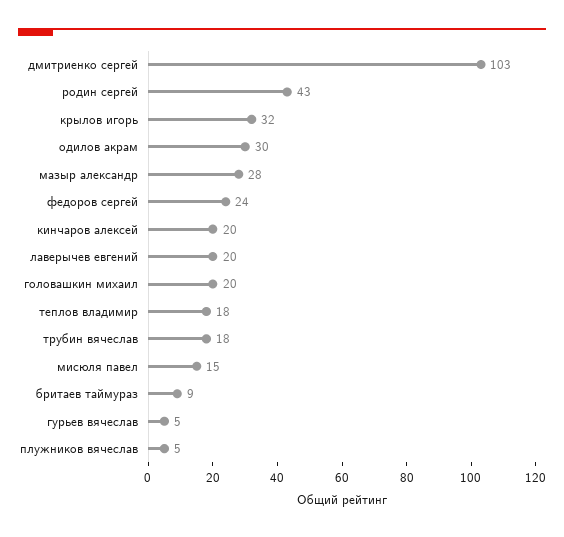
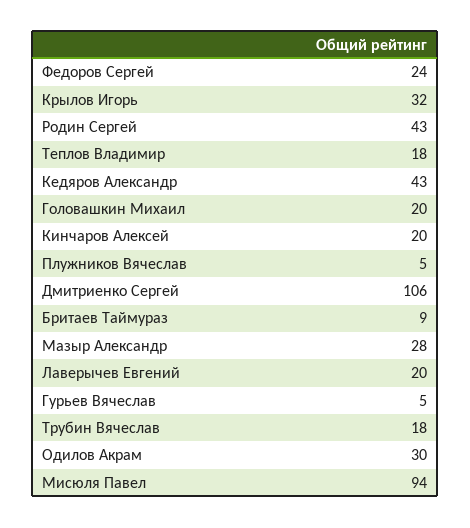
  {
-   "дмитриенко сергей": 103,
+   "дмитриенко сергей": 106,
    "родин сергей": 43,
    "крылов игорь": 32,
    "одилов акрам": 30,
    "мазыр александр": 28,
    "федоров сергей": 24,
    "кинчаров алексей": 20,
    "лаверычев евгений": 20,
    "головашкин михаил": 20,
    "теплов владимир": 18,
    "трубин вячеслав": 18,
-   "мисюля павел": 15,
+   "мисюля павел": 94,
    "бритаев таймураз": 9,
    "гурьев вячеслав": 5,
-   "плужников вячеслав": 5
+   "плужников вячеслав": 5,
+   "Кедяров Александр": 43
  }

